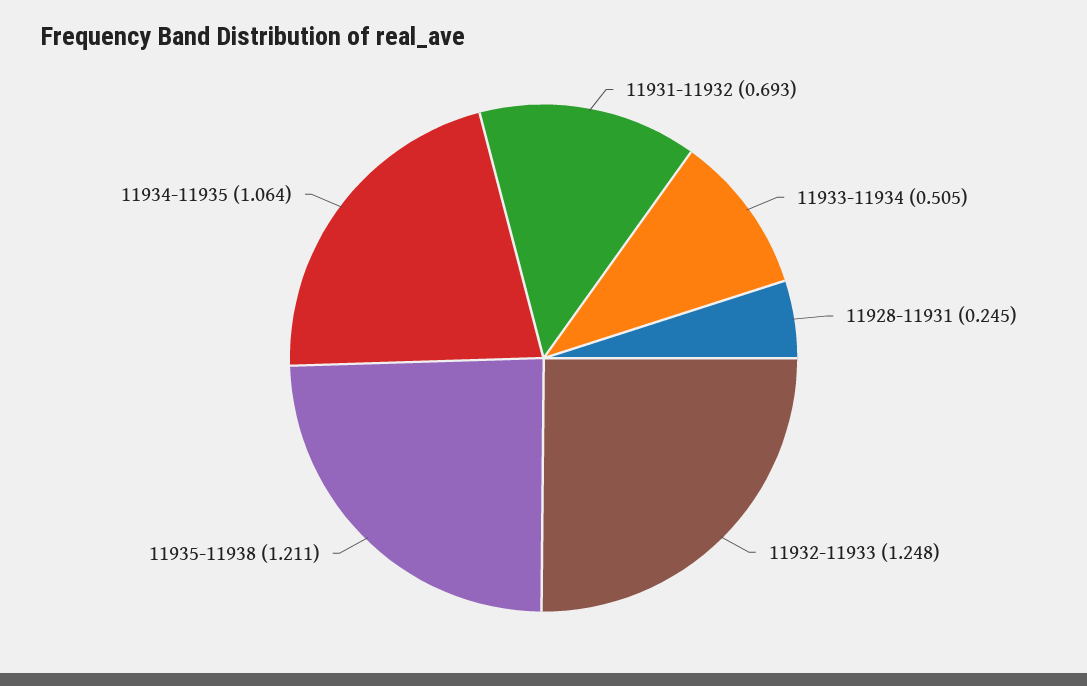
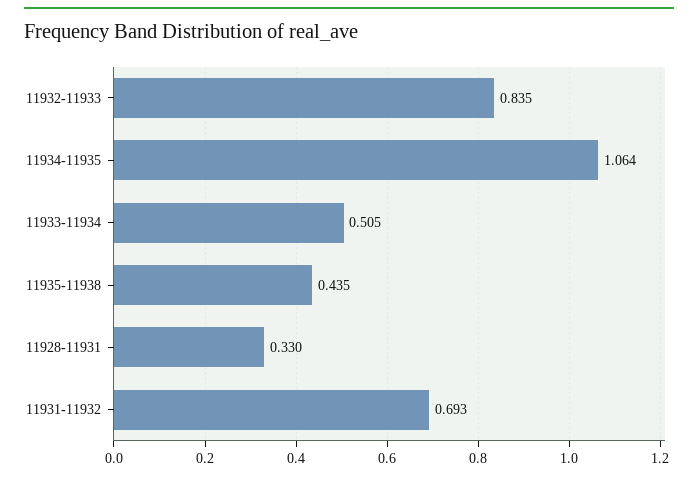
  {
    "11931-11932": 0.693,
    "11933-11934": 0.505,
-   "11928-11931": 0.245,
+   "11928-11931": 0.33,
-   "11932-11933": 1.248,
+   "11932-11933": 0.835,
-   "11935-11938": 1.211,
+   "11935-11938": 0.435,
    "11934-11935": 1.064
  }

